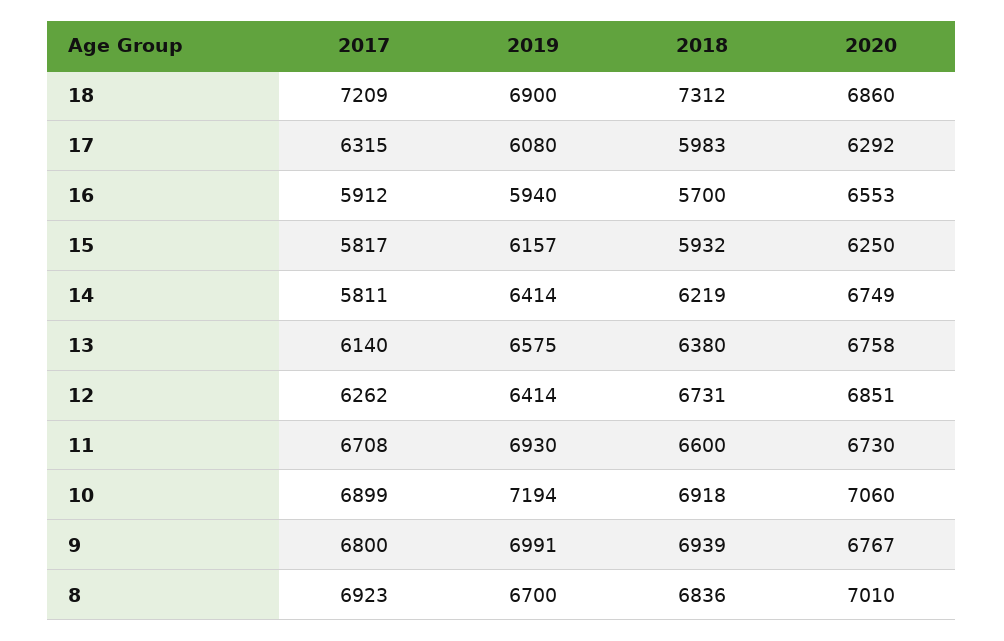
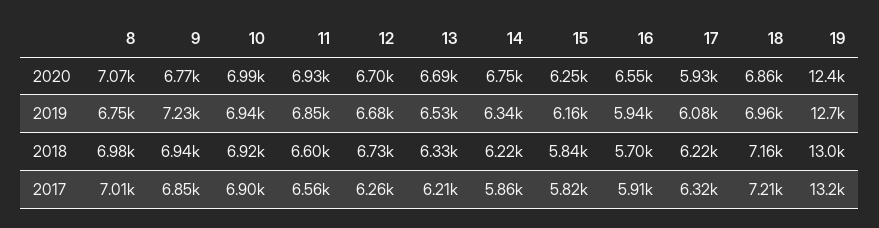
  {
    "2017": {
      "18": 7209,
      "17": 6315,
      "16": 5912,
      "15": 5817,
-     "14": 5811,
+     "14": 5860,
-     "13": 6140,
+     "13": 6210,
      "12": 6262,
-     "11": 6708,
+     "11": 6560,
      "10": 6899,
-     "9": 6800,
+     "9": 6850,
-     "8": 6923
+     "8": 7010,
+     "19": 13200
    },
    "2019": {
-     "18": 6900,
+     "18": 6960,
      "17": 6080,
      "16": 5940,
      "15": 6157,
-     "14": 6414,
+     "14": 6340,
-     "13": 6575,
+     "13": 6530,
-     "12": 6414,
+     "12": 6680,
-     "11": 6930,
+     "11": 6850,
-     "10": 7194,
+     "10": 6940,
-     "9": 6991,
+     "9": 7230,
-     "8": 6700
+     "8": 6750,
+     "19": 12700
    },
    "2018": {
-     "18": 7312,
+     "18": 7160,
-     "17": 5983,
+     "17": 6220,
      "16": 5700,
-     "15": 5932,
+     "15": 5840,
      "14": 6219,
-     "13": 6380,
+     "13": 6330,
      "12": 6731,
      "11": 6600,
      "10": 6918,
      "9": 6939,
-     "8": 6836
+     "8": 6980,
+     "19": 13000
    },
    "2020": {
      "18": 6860,
-     "17": 6292,
+     "17": 5930,
      "16": 6553,
      "15": 6250,
      "14": 6749,
-     "13": 6758,
+     "13": 6690,
-     "12": 6851,
+     "12": 6700,
-     "11": 6730,
+     "11": 6930,
-     "10": 7060,
+     "10": 6990,
      "9": 6767,
-     "8": 7010
+     "8": 7070,
+     "19": 12400
    }
  }

